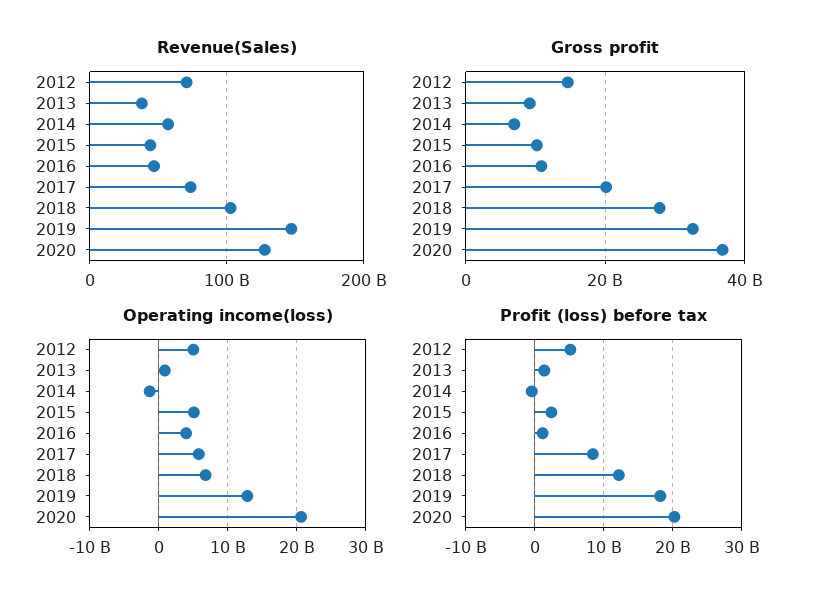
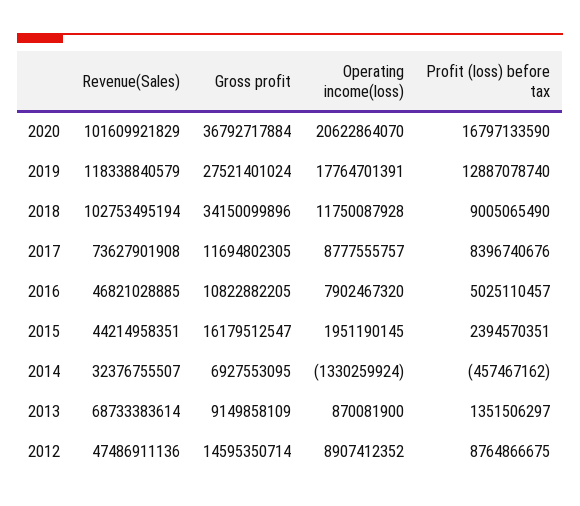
  {
    "Revenue(Sales)": {
-     "2012": 70000000000,
+     "2012": 47486911136,
-     "2013": 40000000000,
+     "2013": 68733383614,
-     "2014": 60000000000,
+     "2014": 32376755507,
      "2015": 44214958351,
      "2016": 46821028885,
      "2017": 73627901908,
      "2018": 102753495194,
-     "2019": 150000000000,
+     "2019": 118338840579,
-     "2020": 130000000000
+     "2020": 101609921829
    },
    "Gross profit": {
      "2012": 14595350714,
      "2013": 9149858109,
      "2014": 6927553095,
-     "2015": 10000000000,
+     "2015": 16179512547,
      "2016": 10822882205,
-     "2017": 20000000000,
+     "2017": 11694802305,
-     "2018": 28000000000,
+     "2018": 34150099896,
-     "2019": 32000000000,
+     "2019": 27521401024,
      "2020": 36792717884
    },
    "Operating income(loss)": {
-     "2012": 5000000000,
+     "2012": 8907412352,
      "2013": 870081900,
      "2014": -1330259924,
-     "2015": 5000000000,
+     "2015": 1951190145,
-     "2016": 4000000000,
+     "2016": 7902467320,
-     "2017": 6000000000,
+     "2017": 8777555757,
-     "2018": 7000000000,
+     "2018": 11750087928,
-     "2019": 13000000000,
+     "2019": 17764701391,
      "2020": 20622864070
    },
    "Profit (loss) before tax": {
-     "2012": 5000000000,
+     "2012": 8764866675,
      "2013": 1351506297,
      "2014": -457467162,
      "2015": 2394570351,
-     "2016": 1000000000,
+     "2016": 5025110457,
      "2017": 8396740676,
-     "2018": 12000000000,
+     "2018": 9005065490,
-     "2019": 18000000000,
+     "2019": 12887078740,
-     "2020": 20000000000
+     "2020": 16797133590
    }
  }

